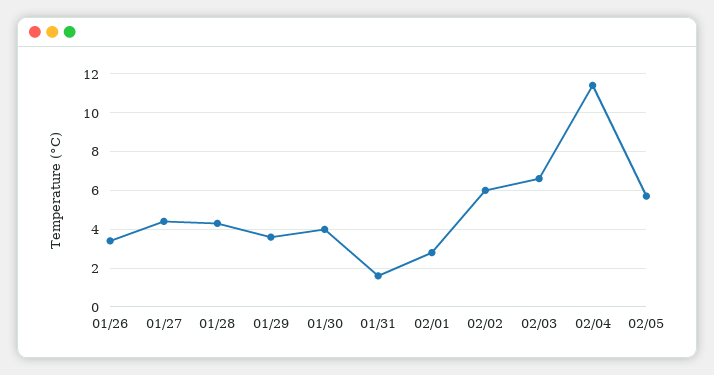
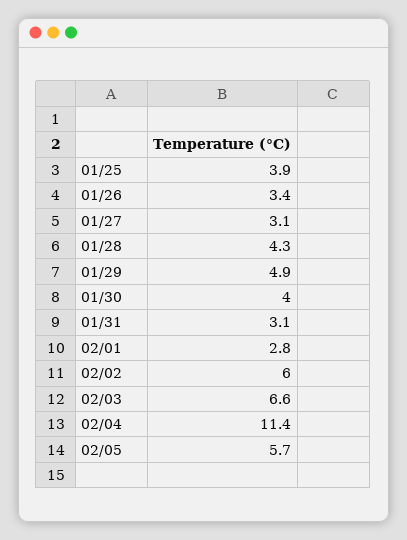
  {
    "01/26": 3.4,
-   "01/27": 4.5,
+   "01/27": 3.1,
    "01/28": 4.3,
-   "01/29": 3.5,
+   "01/29": 4.9,
    "01/30": 4,
-   "01/31": 1.5,
+   "01/31": 3.1,
    "02/01": 2.8,
    "02/02": 6,
    "02/03": 6.6,
    "02/04": 11.4,
-   "02/05": 5.7
+   "02/05": 5.7,
+   "01/25": 3.9
  }

